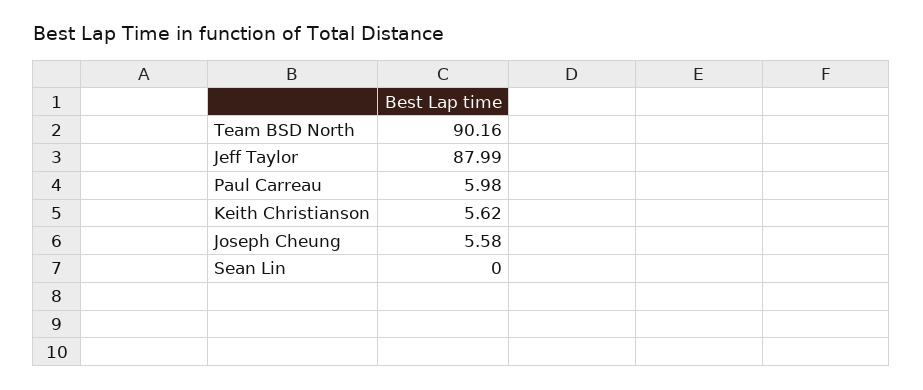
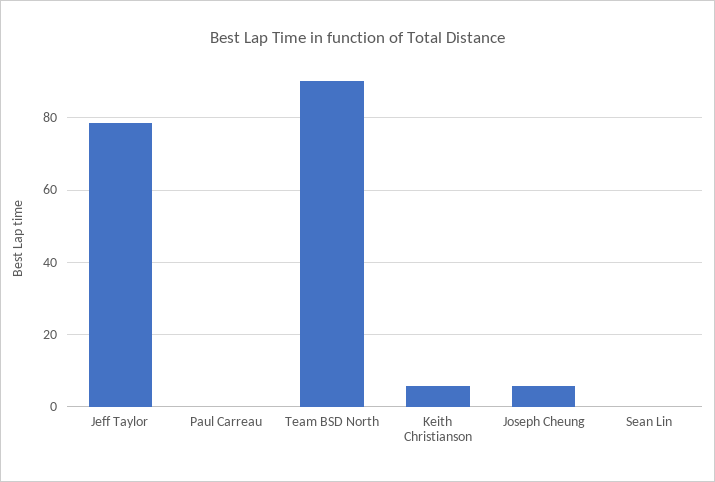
  {
    "Team BSD North": 90.16,
-   "Jeff Taylor": 87.99,
+   "Jeff Taylor": 78,
-   "Paul Carreau": 5.98,
+   "Paul Carreau": 0,
    "Keith Christianson": 5.62,
    "Joseph Cheung": 5.58,
    "Sean Lin": 0
  }

